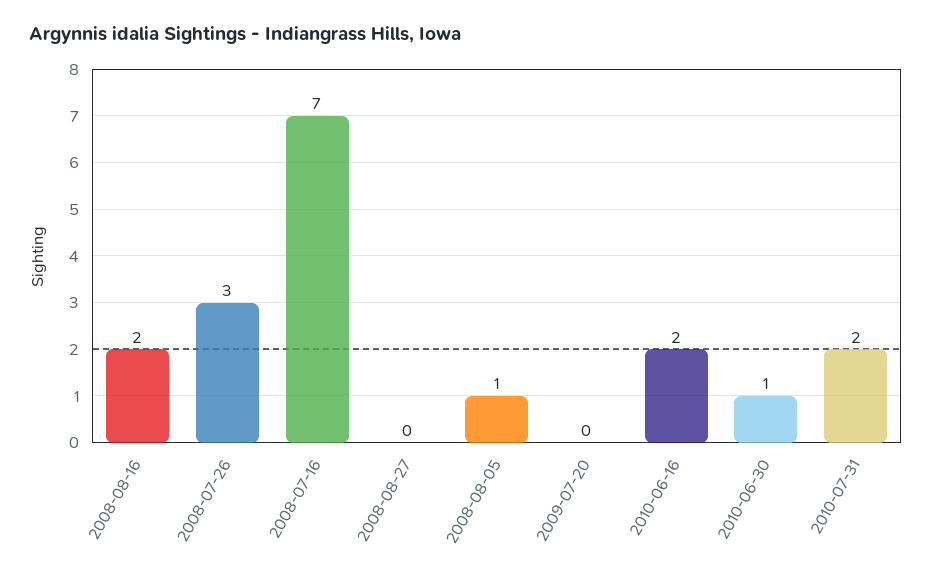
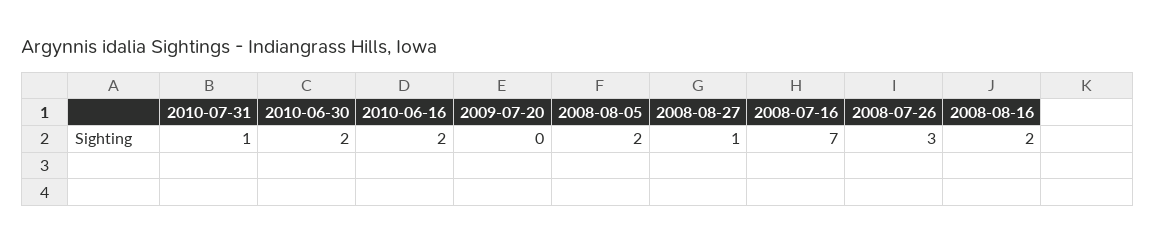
  {
    "2008-08-16": 2,
    "2008-07-26": 3,
    "2008-07-16": 7,
-   "2008-08-27": 0,
+   "2008-08-27": 1,
-   "2008-08-05": 1,
+   "2008-08-05": 2,
    "2009-07-20": 0,
    "2010-06-16": 2,
-   "2010-06-30": 1,
+   "2010-06-30": 2,
-   "2010-07-31": 2
+   "2010-07-31": 1
  }

